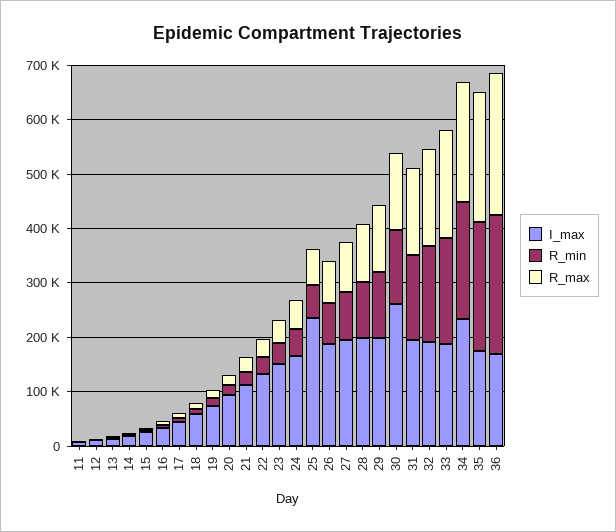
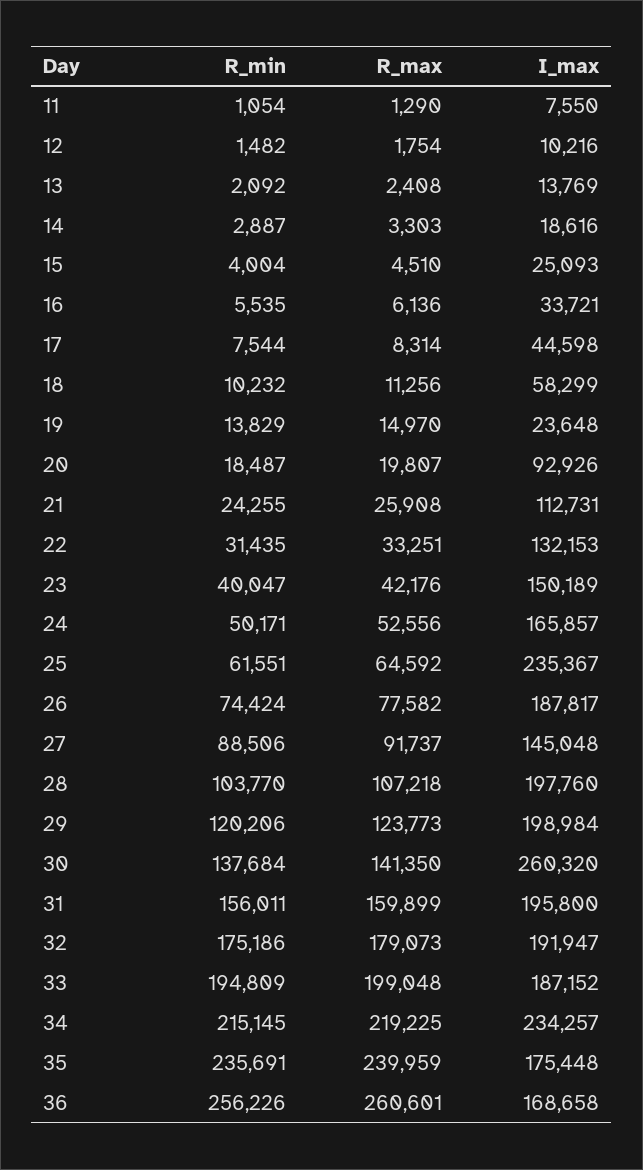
  {
    "I_max": {
      "11": 7550,
      "12": 10216,
      "13": 13769,
      "14": 18616,
      "15": 25093,
      "16": 33721,
      "17": 44598,
      "18": 58299,
-     "19": 80000,
+     "19": 23648,
      "20": 92926,
      "21": 112731,
      "22": 132153,
      "23": 150189,
      "24": 165857,
      "25": 235367,
      "26": 187817,
-     "27": 200000,
+     "27": 145048,
      "28": 197760,
      "29": 198984,
      "30": 260320,
      "31": 195800,
      "32": 191947,
      "33": 187152,
      "34": 234257,
      "35": 175448,
      "36": 168658
    },
    "R_min": {
      "11": 1054,
      "12": 1482,
      "13": 2092,
      "14": 2887,
      "15": 4004,
      "16": 5535,
      "17": 7544,
      "18": 10232,
      "19": 13829,
      "20": 18487,
      "21": 24255,
      "22": 31435,
      "23": 40047,
      "24": 50171,
      "25": 61551,
      "26": 74424,
      "27": 88506,
      "28": 103770,
      "29": 120206,
      "30": 137684,
      "31": 156011,
      "32": 175186,
      "33": 194809,
      "34": 215145,
      "35": 235691,
      "36": 256226
    },
    "R_max": {
      "11": 1290,
      "12": 1754,
      "13": 2408,
      "14": 3303,
      "15": 4510,
      "16": 6136,
      "17": 8314,
      "18": 11256,
      "19": 14970,
      "20": 19807,
      "21": 25908,
      "22": 33251,
      "23": 42176,
      "24": 52556,
      "25": 64592,
      "26": 77582,
      "27": 91737,
      "28": 107218,
      "29": 123773,
      "30": 141350,
      "31": 159899,
      "32": 179073,
      "33": 199048,
      "34": 219225,
      "35": 239959,
      "36": 260601
    }
  }

